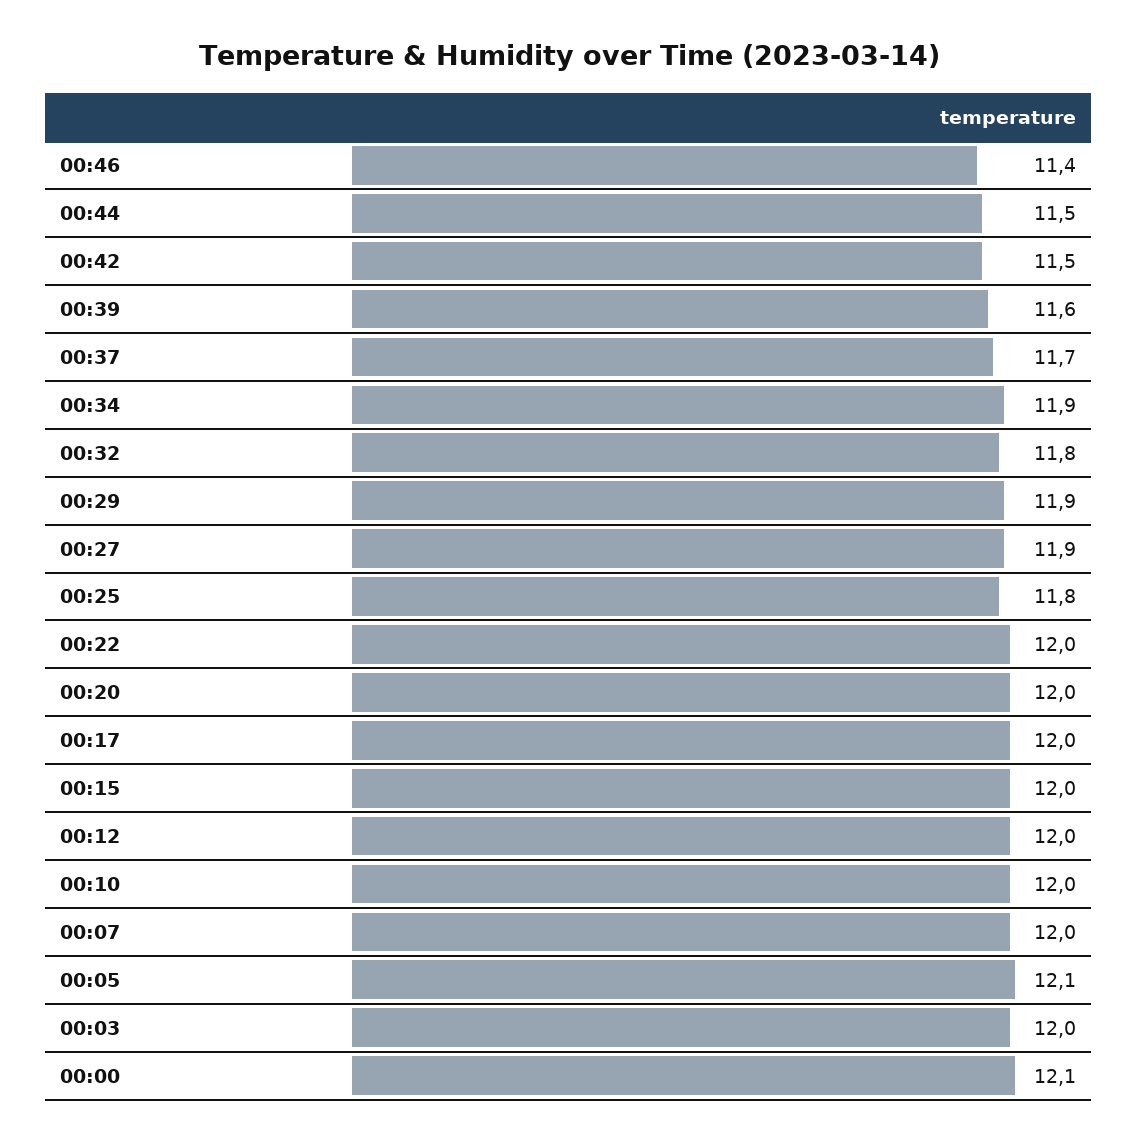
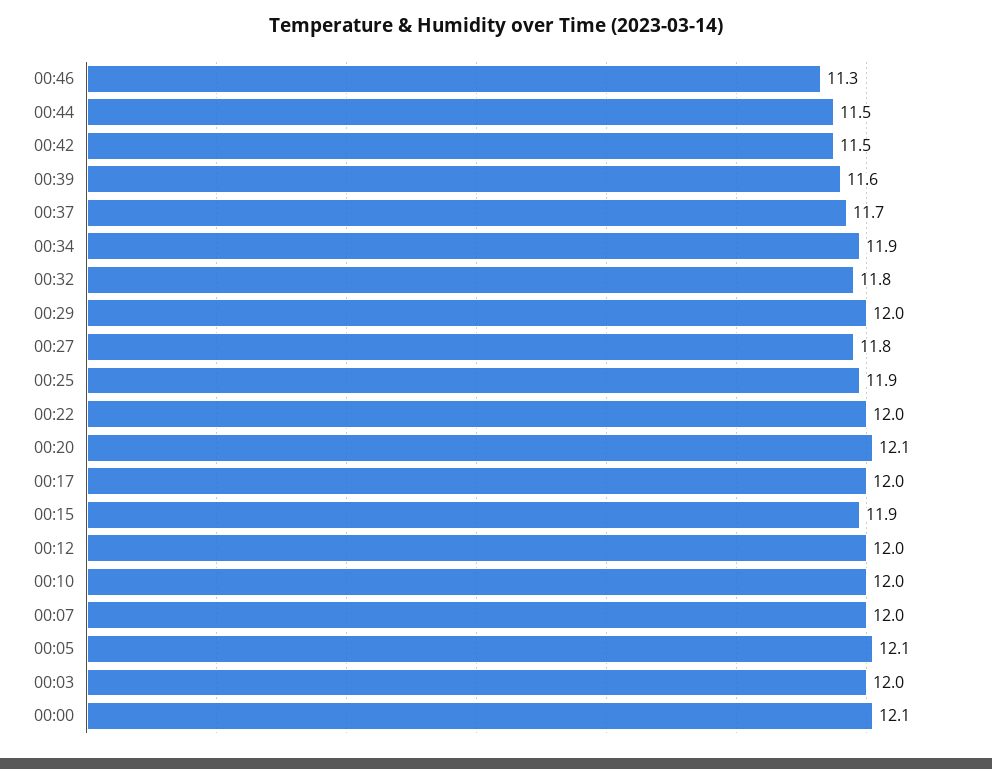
  {
-   "00:46": 11.4,
+   "00:46": 11.3,
    "00:44": 11.5,
    "00:42": 11.5,
    "00:39": 11.6,
    "00:37": 11.7,
    "00:34": 11.9,
    "00:32": 11.8,
-   "00:29": 11.9,
+   "00:29": 12,
-   "00:27": 11.9,
+   "00:27": 11.8,
-   "00:25": 11.8,
+   "00:25": 11.9,
    "00:22": 12,
-   "00:20": 12,
+   "00:20": 12.1,
    "00:17": 12,
-   "00:15": 12,
+   "00:15": 11.9,
    "00:12": 12,
    "00:10": 12,
    "00:07": 12,
    "00:05": 12.1,
    "00:03": 12,
    "00:00": 12.1
  }

